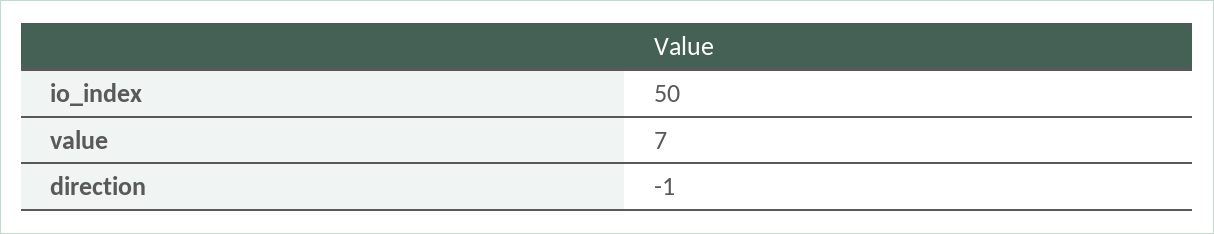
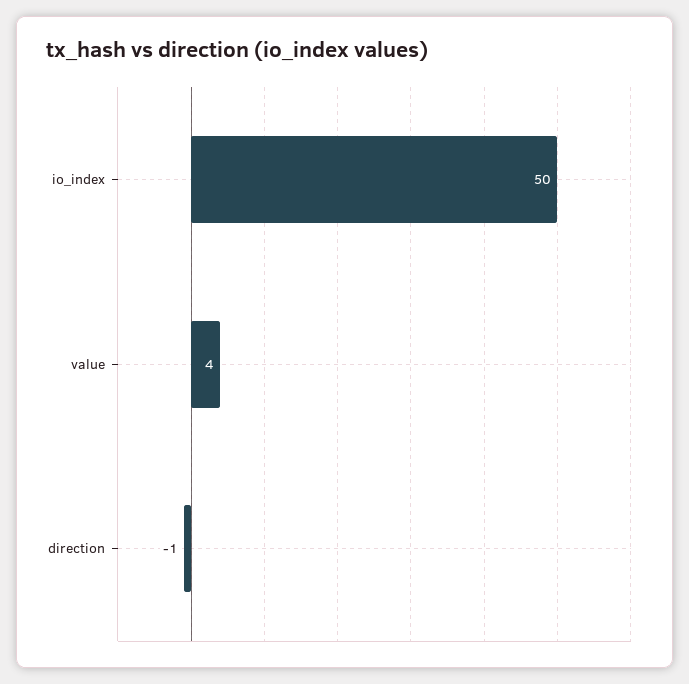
  {
    "io_index": 50,
-   "value": 7,
+   "value": 4,
    "direction": -1
  }

